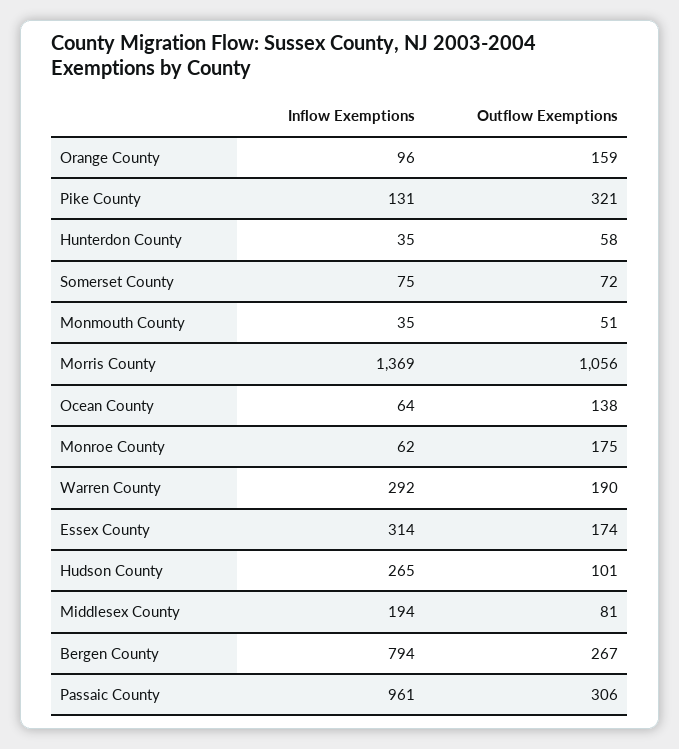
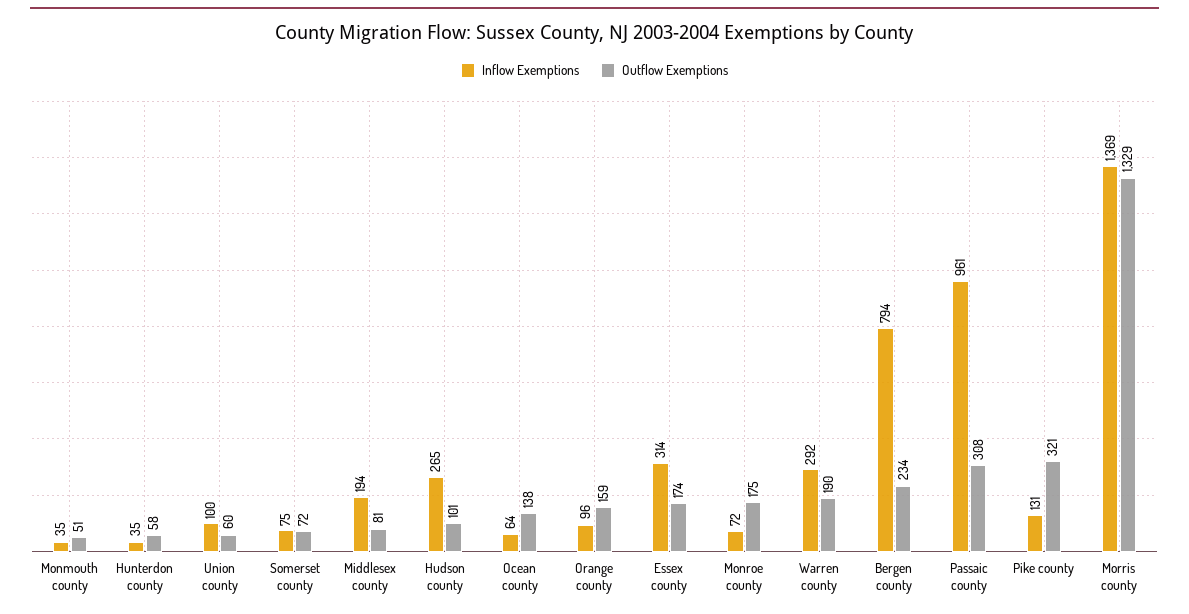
  {
    "Inflow Exemptions": {
      "Orange County": 96,
      "Pike County": 131,
      "Hunterdon County": 35,
      "Somerset County": 75,
      "Monmouth County": 35,
      "Morris County": 1369,
      "Ocean County": 64,
-     "Monroe County": 62,
+     "Monroe County": 72,
      "Warren County": 292,
      "Essex County": 314,
      "Hudson County": 265,
      "Middlesex County": 194,
      "Bergen County": 794,
-     "Passaic County": 961
+     "Passaic County": 961,
+     "Union county": 100
    },
    "Outflow Exemptions": {
      "Orange County": 159,
      "Pike County": 321,
      "Hunterdon County": 58,
      "Somerset County": 72,
      "Monmouth County": 51,
-     "Morris County": 1056,
+     "Morris County": 1329,
      "Ocean County": 138,
      "Monroe County": 175,
      "Warren County": 190,
      "Essex County": 174,
      "Hudson County": 101,
      "Middlesex County": 81,
-     "Bergen County": 267,
+     "Bergen County": 234,
-     "Passaic County": 306
+     "Passaic County": 308,
+     "Union county": 60
    }
  }

